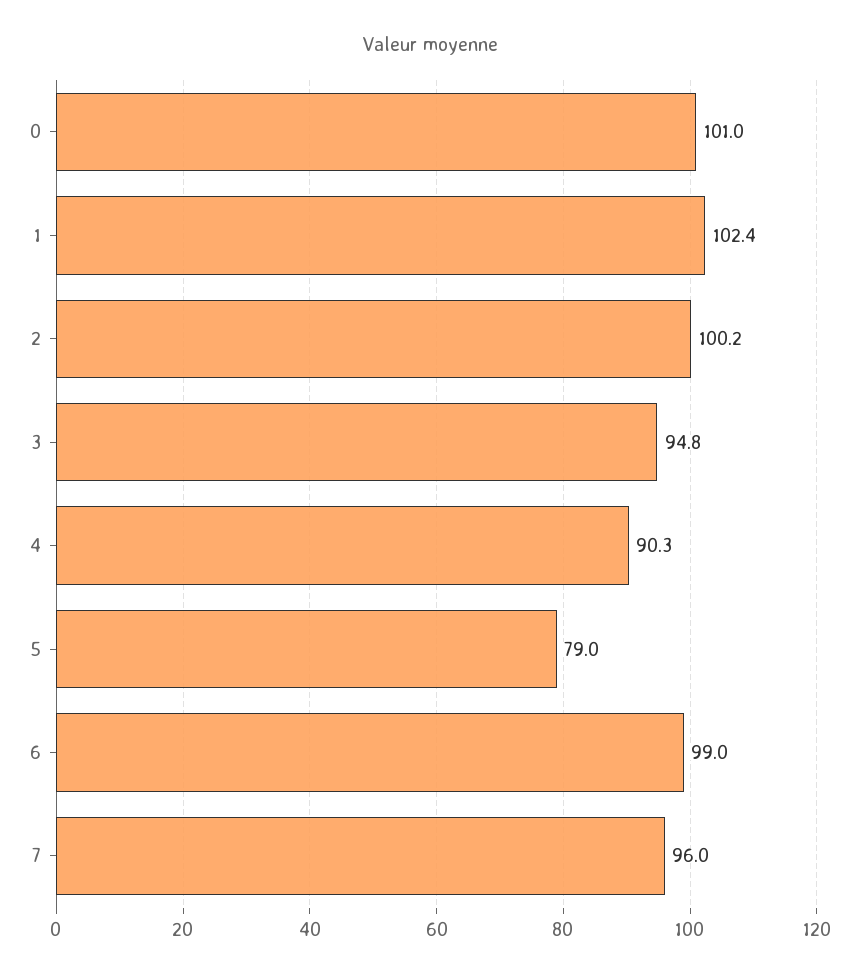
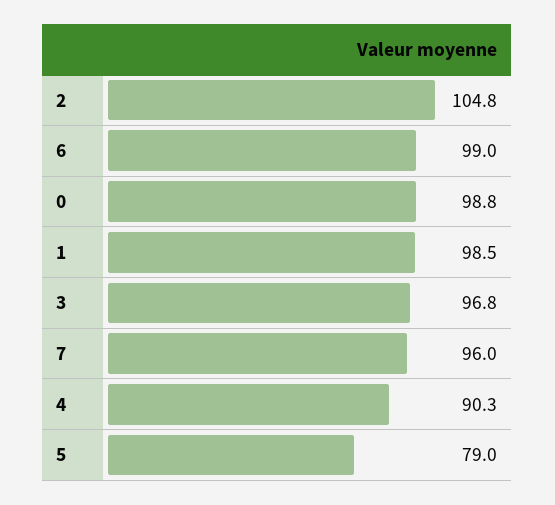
  {
-   "0": 101,
+   "0": 98.8,
-   "1": 102.4,
+   "1": 98.5,
-   "2": 100.2,
+   "2": 104.8,
-   "3": 94.8,
+   "3": 96.8,
    "4": 90.3,
    "5": 79,
    "6": 99,
    "7": 96
  }

